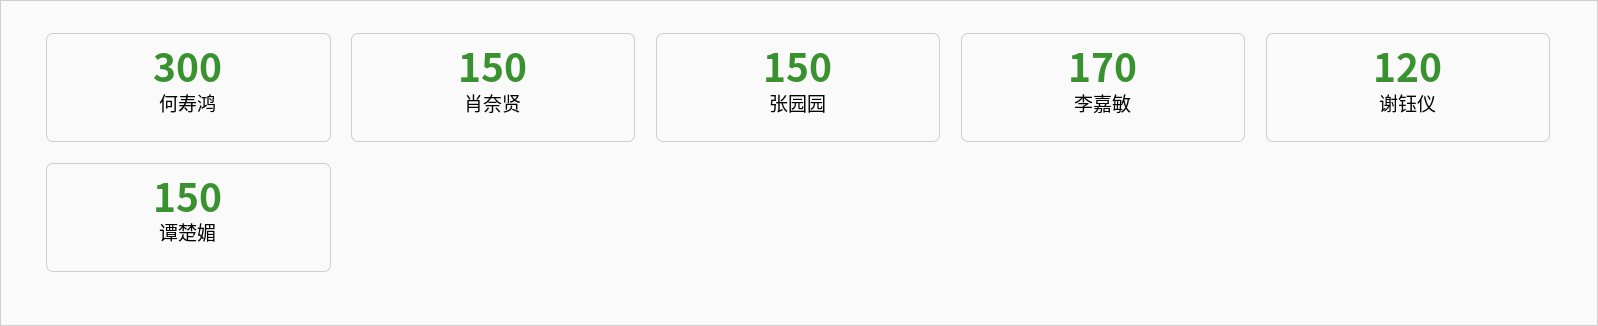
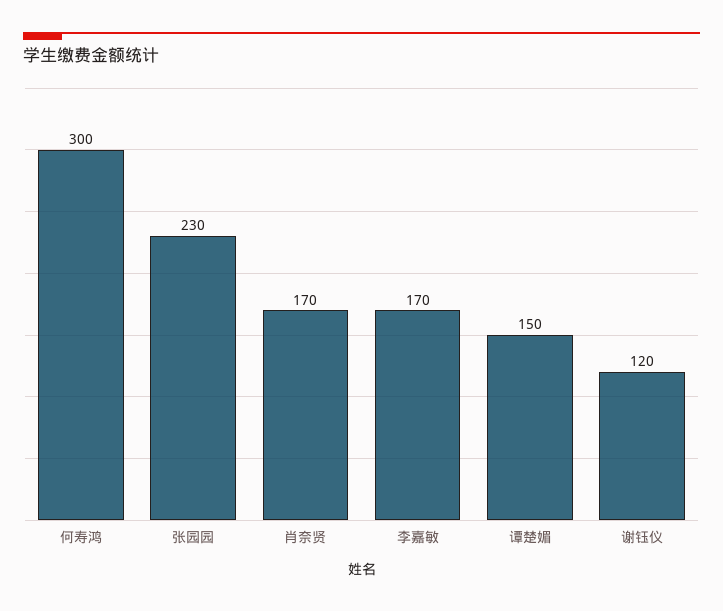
  {
    "何寿鸿": 300,
-   "肖奈贤": 150,
+   "肖奈贤": 170,
-   "张园园": 150,
+   "张园园": 230,
    "李嘉敏": 170,
    "谢钰仪": 120,
    "谭楚媚": 150
  }

